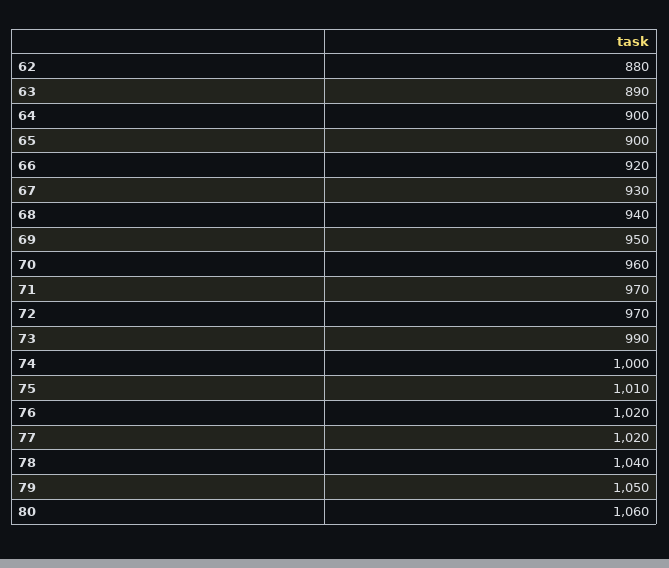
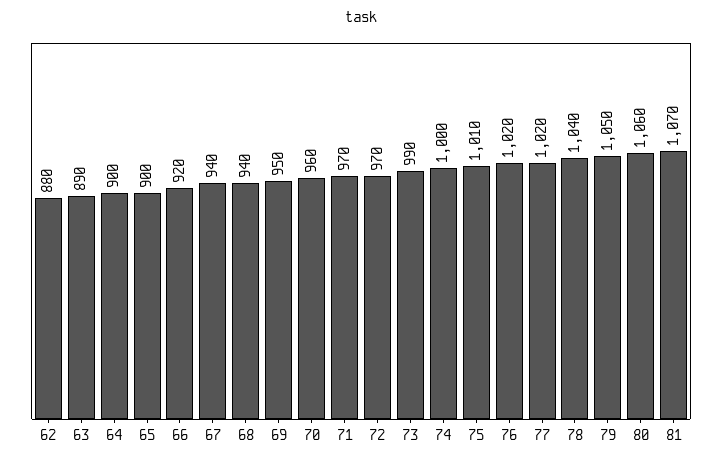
  {
    "62": 880,
    "63": 890,
    "64": 900,
    "65": 900,
    "66": 920,
-   "67": 930,
+   "67": 940,
    "68": 940,
    "69": 950,
    "70": 960,
    "71": 970,
    "72": 970,
    "73": 990,
    "74": 1000,
    "75": 1010,
    "76": 1020,
    "77": 1020,
    "78": 1040,
    "79": 1050,
-   "80": 1060
+   "80": 1060,
+   "81": 1070
  }

